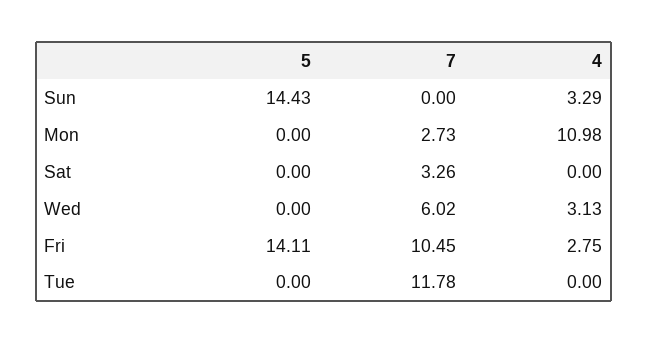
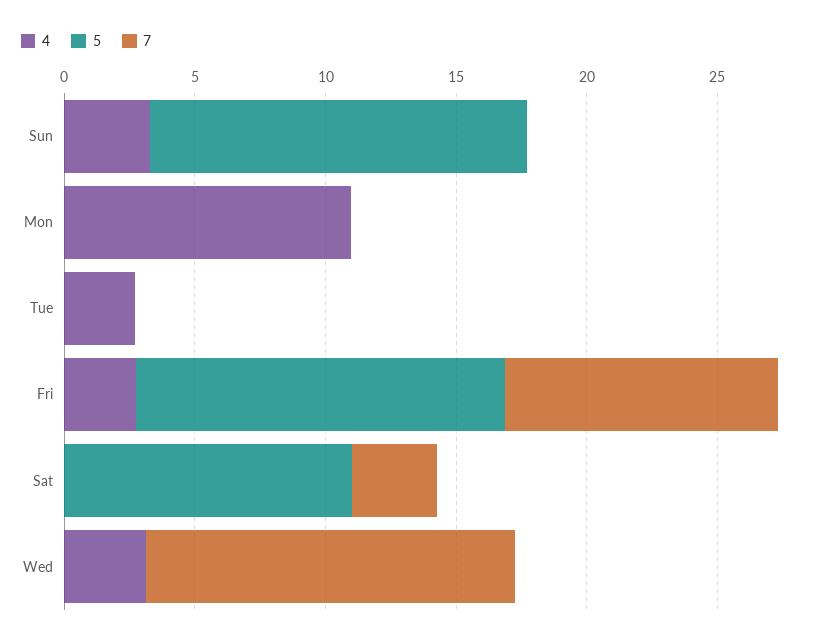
  {
    "5": {
      "Sun": 14.43,
      "Mon": 0,
-     "Sat": 0,
+     "Sat": 11,
      "Wed": 0,
      "Fri": 14.11,
      "Tue": 0
    },
    "7": {
      "Sun": 0,
-     "Mon": 2.73,
+     "Mon": 0,
      "Sat": 3.26,
-     "Wed": 6.02,
+     "Wed": 14,
      "Fri": 10.45,
-     "Tue": 11.78
+     "Tue": 0
    },
    "4": {
      "Sun": 3.29,
      "Mon": 10.98,
      "Sat": 0,
      "Wed": 3.13,
      "Fri": 2.75,
-     "Tue": 0
+     "Tue": 3
    }
  }

